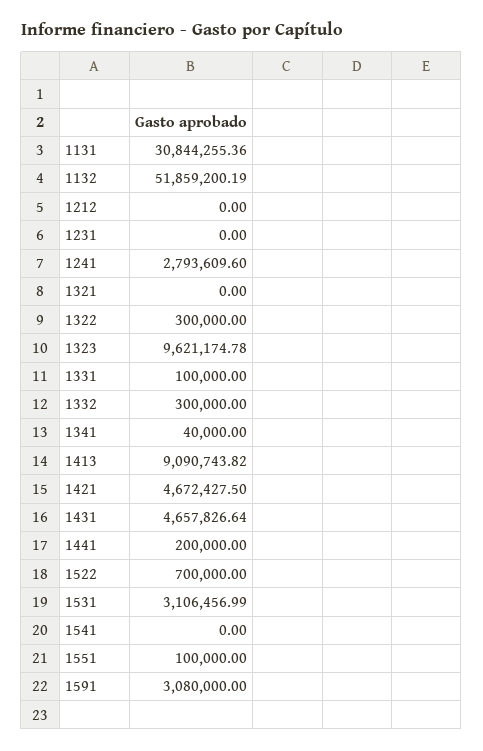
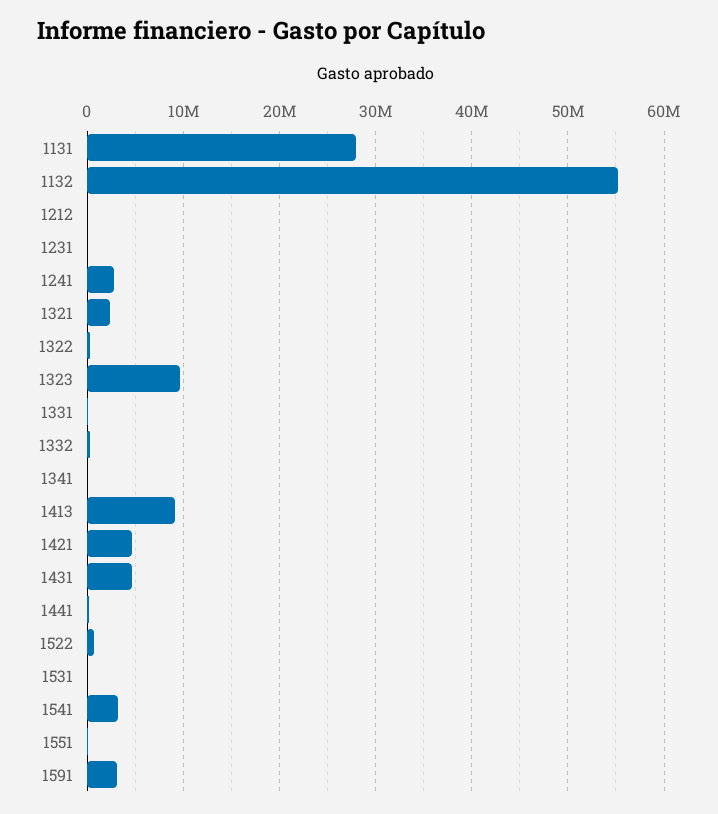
  {
-   "1131": 30844255.36,
+   "1131": 28000000,
-   "1132": 51859200.19,
+   "1132": 55000000,
    "1212": 0,
    "1231": 0,
    "1241": 2793609.6,
-   "1321": 0,
+   "1321": 2000000,
    "1322": 300000,
    "1323": 9621174.78,
    "1331": 100000,
    "1332": 300000,
    "1341": 40000,
    "1413": 9090743.82,
    "1421": 4672427.5,
    "1431": 4657826.64,
    "1441": 200000,
    "1522": 700000,
-   "1531": 3106456.99,
+   "1531": 0,
-   "1541": 0,
+   "1541": 3000000,
    "1551": 100000,
    "1591": 3080000
  }

